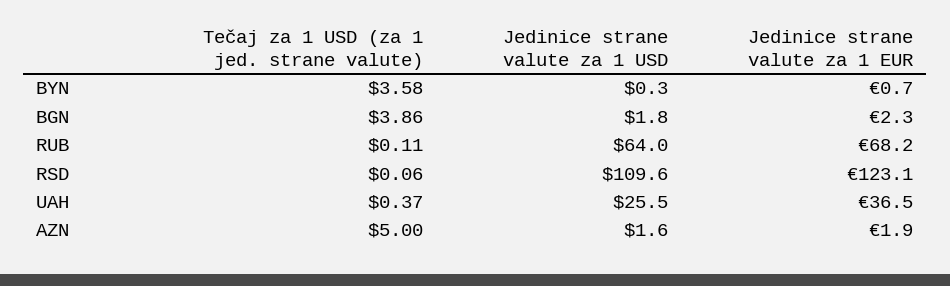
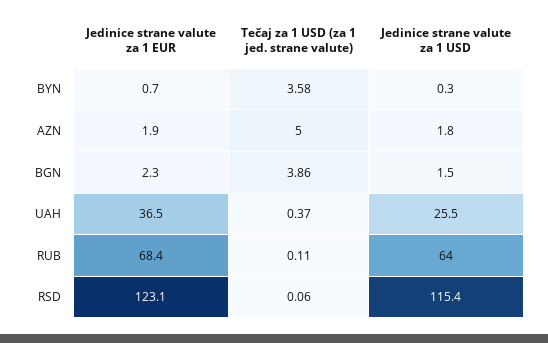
  {
    "Tečaj za 1 USD (za 1 jed. strane valute)": {
      "BYN": 3.58,
      "BGN": 3.86,
      "RUB": 0.11,
      "RSD": 0.06,
      "UAH": 0.37,
      "AZN": 5
    },
    "Jedinice strane valute za 1 USD": {
      "BYN": 0.3,
-     "BGN": 1.8,
+     "BGN": 1.5,
      "RUB": 64,
-     "RSD": 109.6,
+     "RSD": 115.4,
      "UAH": 25.5,
-     "AZN": 1.6
+     "AZN": 1.8
    },
    "Jedinice strane valute za 1 EUR": {
      "BYN": 0.7,
      "BGN": 2.3,
-     "RUB": 68.2,
+     "RUB": 68.4,
      "RSD": 123.1,
      "UAH": 36.5,
      "AZN": 1.9
    }
  }

